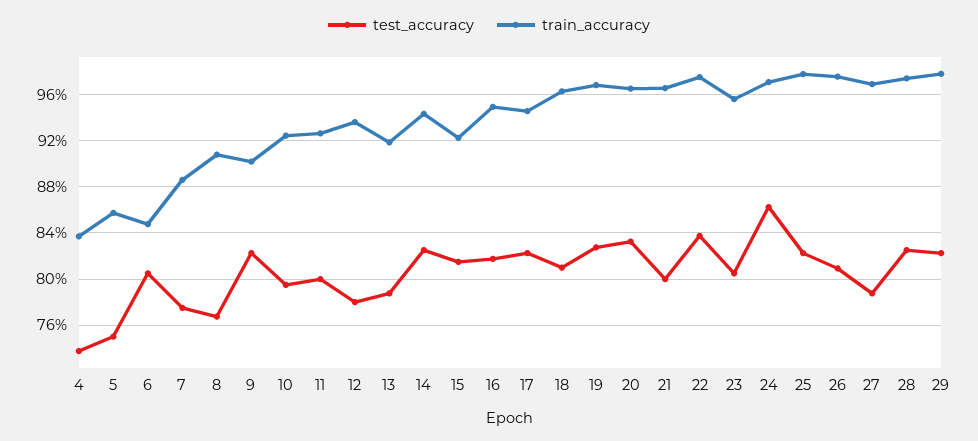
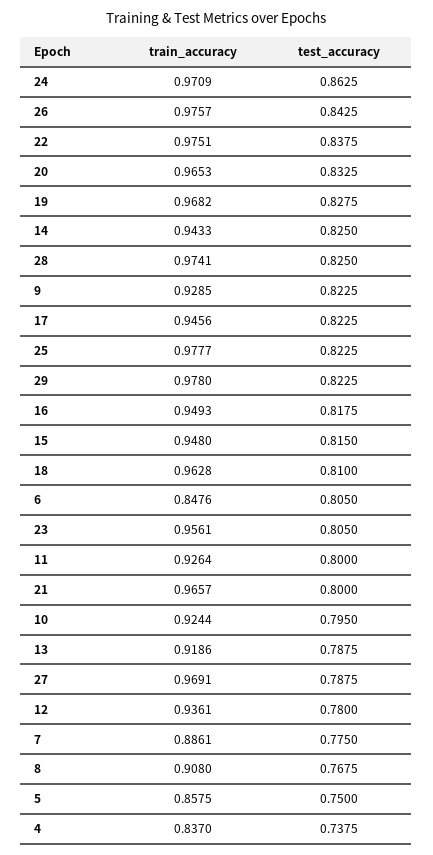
  {
    "test_accuracy": {
      "4": 0.7375,
      "5": 0.75,
      "6": 0.805,
      "7": 0.775,
      "8": 0.7675,
      "9": 0.8225,
      "10": 0.795,
      "11": 0.8,
      "12": 0.78,
      "13": 0.7875,
      "14": 0.825,
      "15": 0.815,
      "16": 0.8175,
      "17": 0.8225,
      "18": 0.81,
      "19": 0.8275,
      "20": 0.8325,
      "21": 0.8,
      "22": 0.8375,
      "23": 0.805,
      "24": 0.8625,
      "25": 0.8225,
-     "26": 0.81,
+     "26": 0.8425,
      "27": 0.7875,
      "28": 0.825,
      "29": 0.8225
    },
    "train_accuracy": {
      "4": 0.837,
      "5": 0.8575,
      "6": 0.8476,
      "7": 0.8861,
      "8": 0.908,
-     "9": 0.9,
+     "9": 0.9285,
      "10": 0.9244,
      "11": 0.9264,
      "12": 0.9361,
      "13": 0.9186,
      "14": 0.9433,
-     "15": 0.92,
+     "15": 0.948,
      "16": 0.9493,
      "17": 0.9456,
      "18": 0.9628,
      "19": 0.9682,
      "20": 0.9653,
      "21": 0.9657,
      "22": 0.9751,
      "23": 0.9561,
      "24": 0.9709,
      "25": 0.9777,
      "26": 0.9757,
      "27": 0.9691,
      "28": 0.9741,
      "29": 0.978
    }
  }

